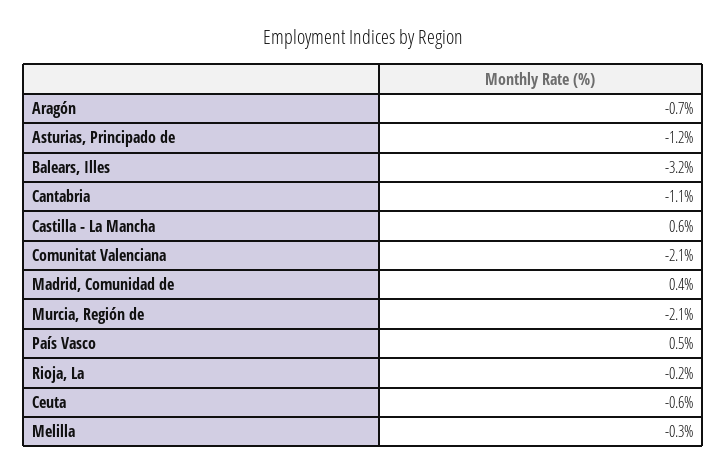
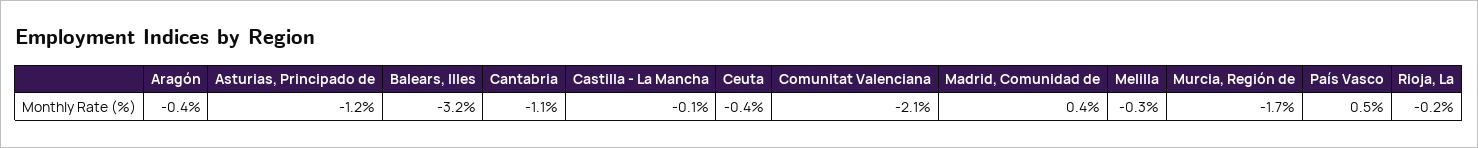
  {
-   "Aragón": -0.7,
+   "Aragón": -0.4,
    "Asturias, Principado de": -1.2,
    "Balears, Illes": -3.2,
    "Cantabria": -1.1,
-   "Castilla - La Mancha": 0.6,
+   "Castilla - La Mancha": -0.1,
    "Comunitat Valenciana": -2.1,
    "Madrid, Comunidad de": 0.4,
-   "Murcia, Región de": -2.1,
+   "Murcia, Región de": -1.7,
    "País Vasco": 0.5,
    "Rioja, La": -0.2,
-   "Ceuta": -0.6,
+   "Ceuta": -0.4,
    "Melilla": -0.3
  }

